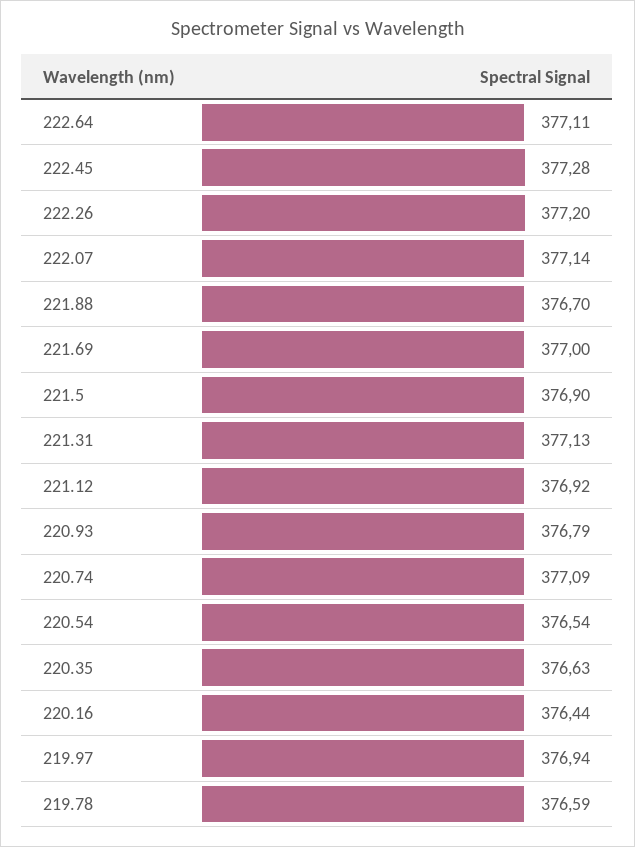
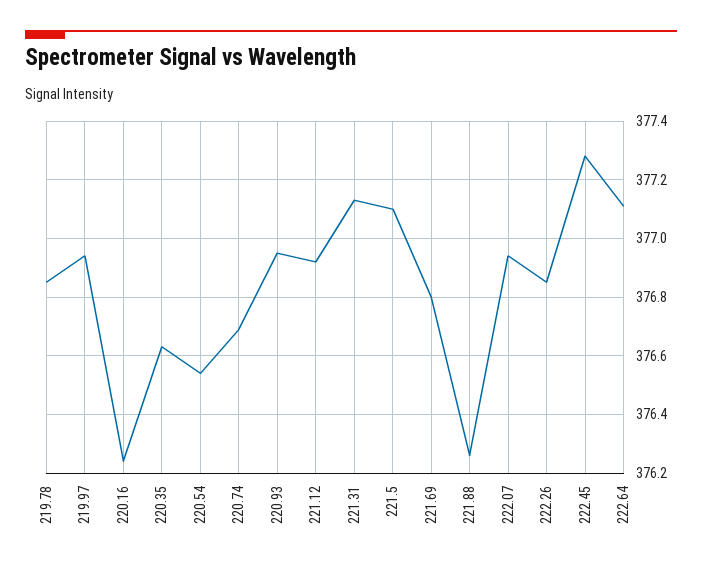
  {
    "222.64": 377.11,
    "222.45": 377.28,
-   "222.26": 377.2,
+   "222.26": 376.85,
-   "222.07": 377.14,
+   "222.07": 376.95,
-   "221.88": 376.7,
+   "221.88": 376.25,
-   "221.69": 377,
+   "221.69": 376.8,
-   "221.5": 376.9,
+   "221.5": 377.1,
    "221.31": 377.13,
    "221.12": 376.92,
-   "220.93": 376.79,
+   "220.93": 376.95,
-   "220.74": 377.09,
+   "220.74": 376.7,
    "220.54": 376.54,
    "220.35": 376.63,
-   "220.16": 376.44,
+   "220.16": 376.25,
    "219.97": 376.94,
-   "219.78": 376.59
+   "219.78": 376.85
  }

